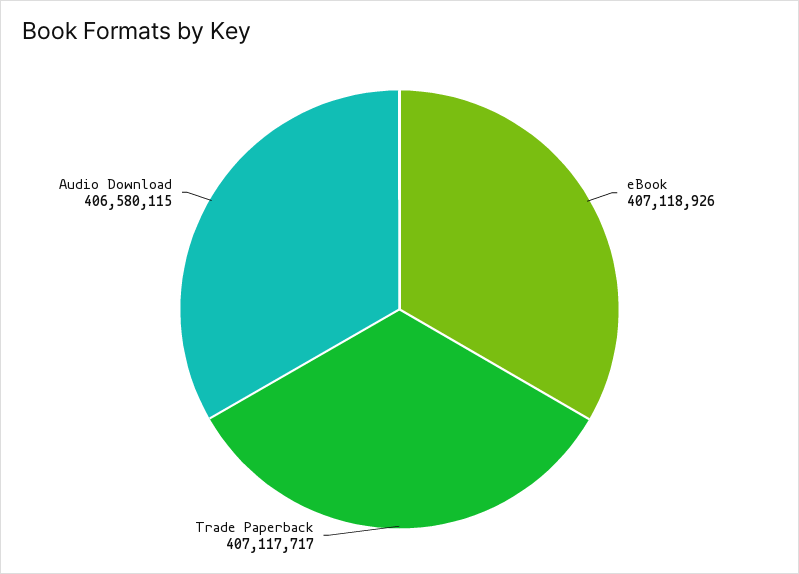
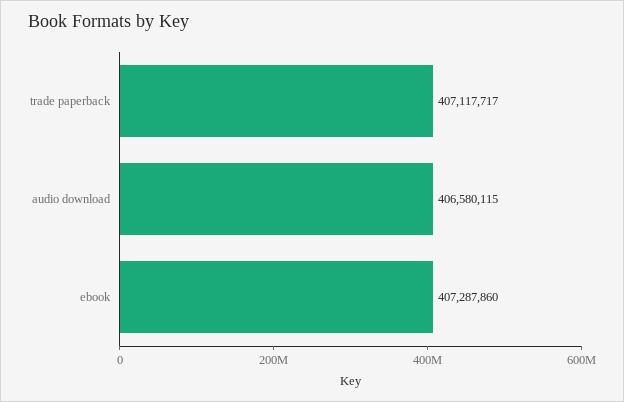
  {
-   "eBook": 407118926,
+   "eBook": 407287860,
    "Trade Paperback": 407117717,
    "Audio Download": 406580115
  }

